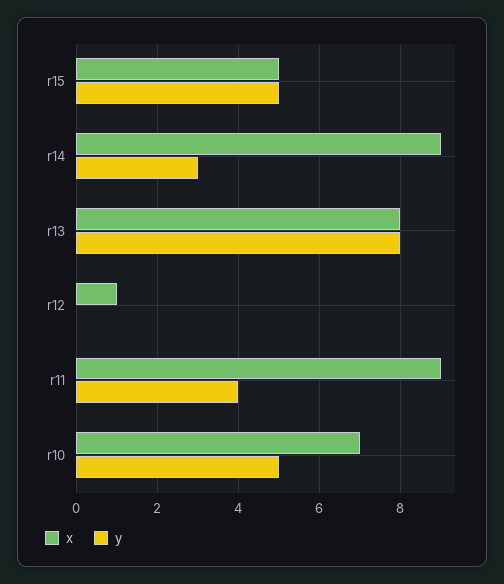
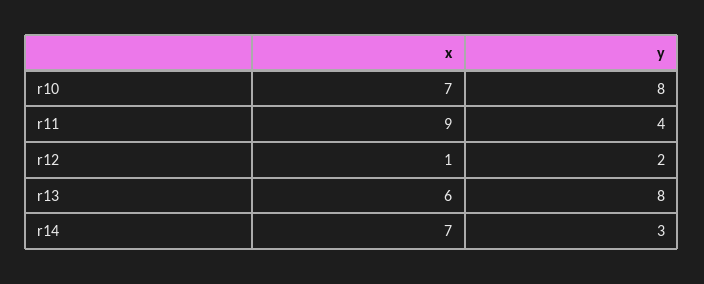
  {
    "x": {
-     "r15": 5,
-     "r14": 9,
+     "r14": 7,
-     "r13": 8,
+     "r13": 6,
      "r12": 1,
      "r11": 9,
      "r10": 7
    },
    "y": {
-     "r15": 5,
      "r14": 3,
      "r13": 8,
-     "r12": 0,
+     "r12": 2,
      "r11": 4,
-     "r10": 5
+     "r10": 8
    }
  }

